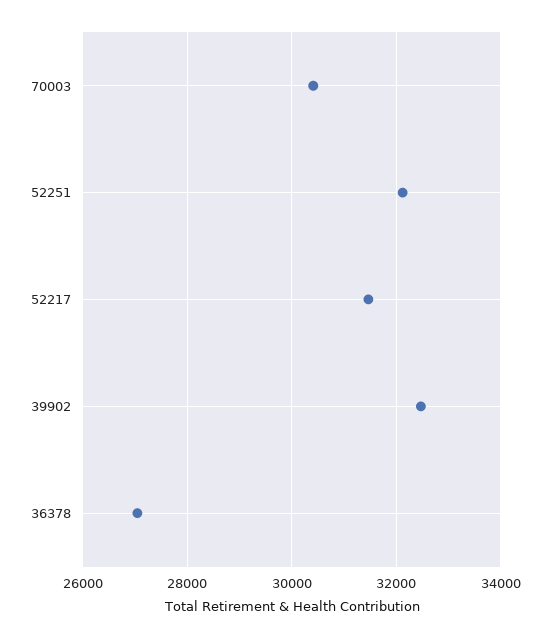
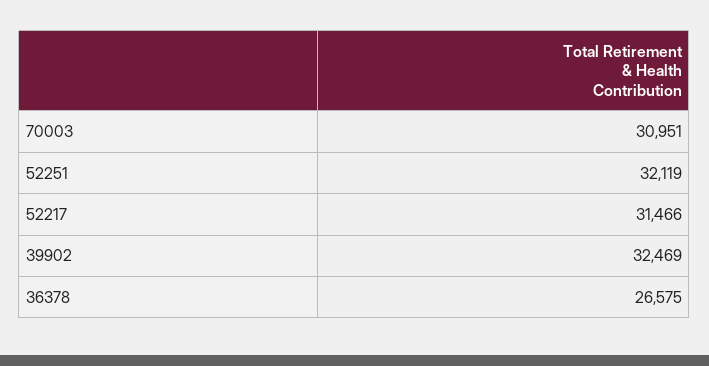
  {
-   "70003": 30400,
+   "70003": 30951,
    "52251": 32119,
    "52217": 31466,
    "39902": 32469,
-   "36378": 27000
+   "36378": 26575
  }

